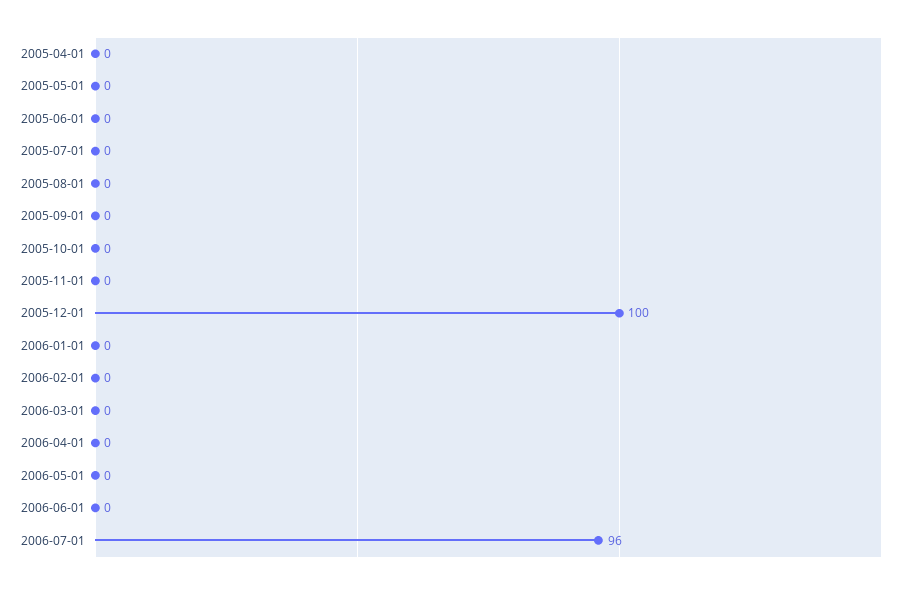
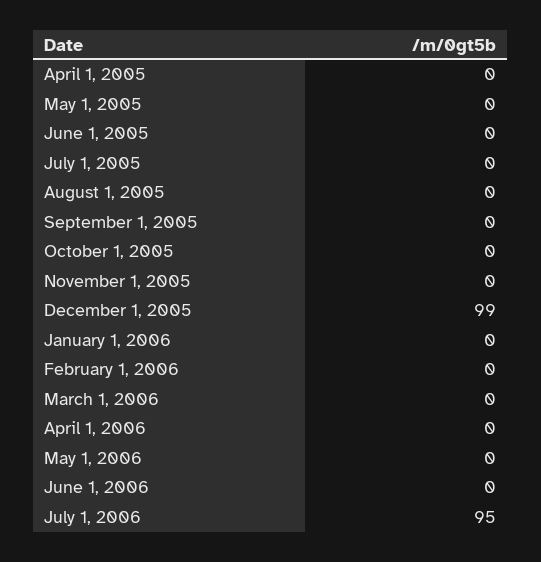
  {
    "2005-04-01": 0,
    "2005-05-01": 0,
    "2005-06-01": 0,
    "2005-07-01": 0,
    "2005-08-01": 0,
    "2005-09-01": 0,
    "2005-10-01": 0,
    "2005-11-01": 0,
-   "2005-12-01": 100,
+   "2005-12-01": 99,
    "2006-01-01": 0,
    "2006-02-01": 0,
    "2006-03-01": 0,
    "2006-04-01": 0,
    "2006-05-01": 0,
    "2006-06-01": 0,
-   "2006-07-01": 96
+   "2006-07-01": 95
  }

